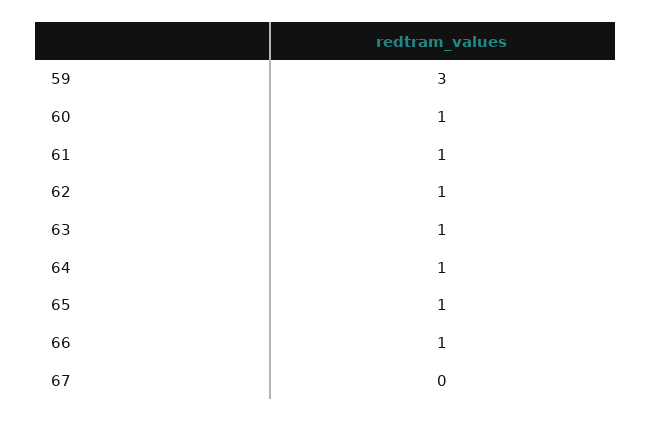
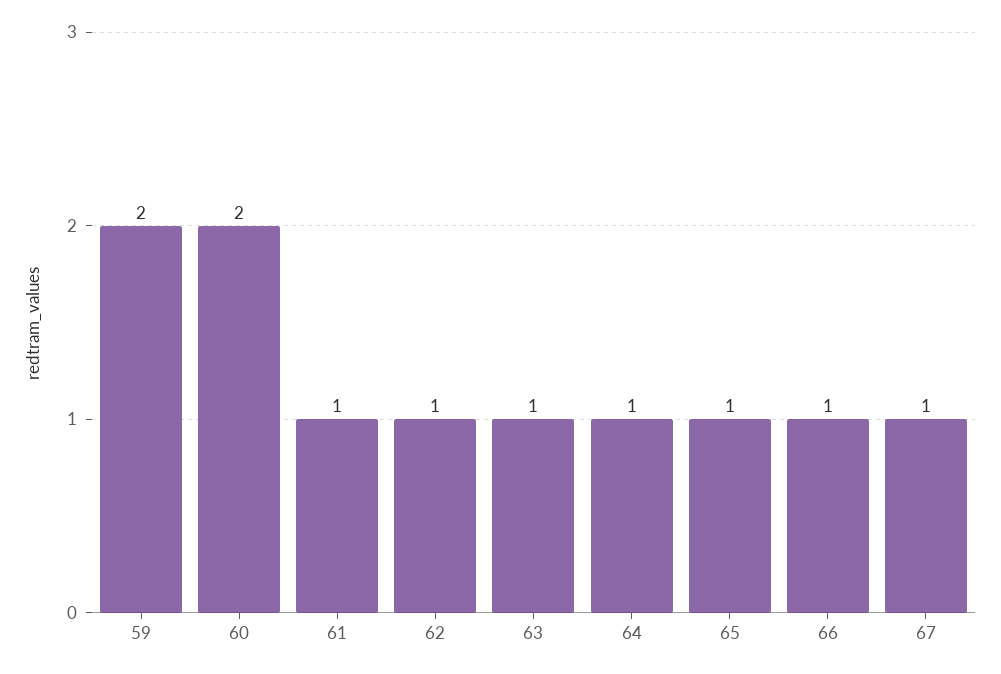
  {
-   "59": 3,
+   "59": 2,
-   "60": 1,
+   "60": 2,
    "61": 1,
    "62": 1,
    "63": 1,
    "64": 1,
    "65": 1,
    "66": 1,
-   "67": 0
+   "67": 1
  }

